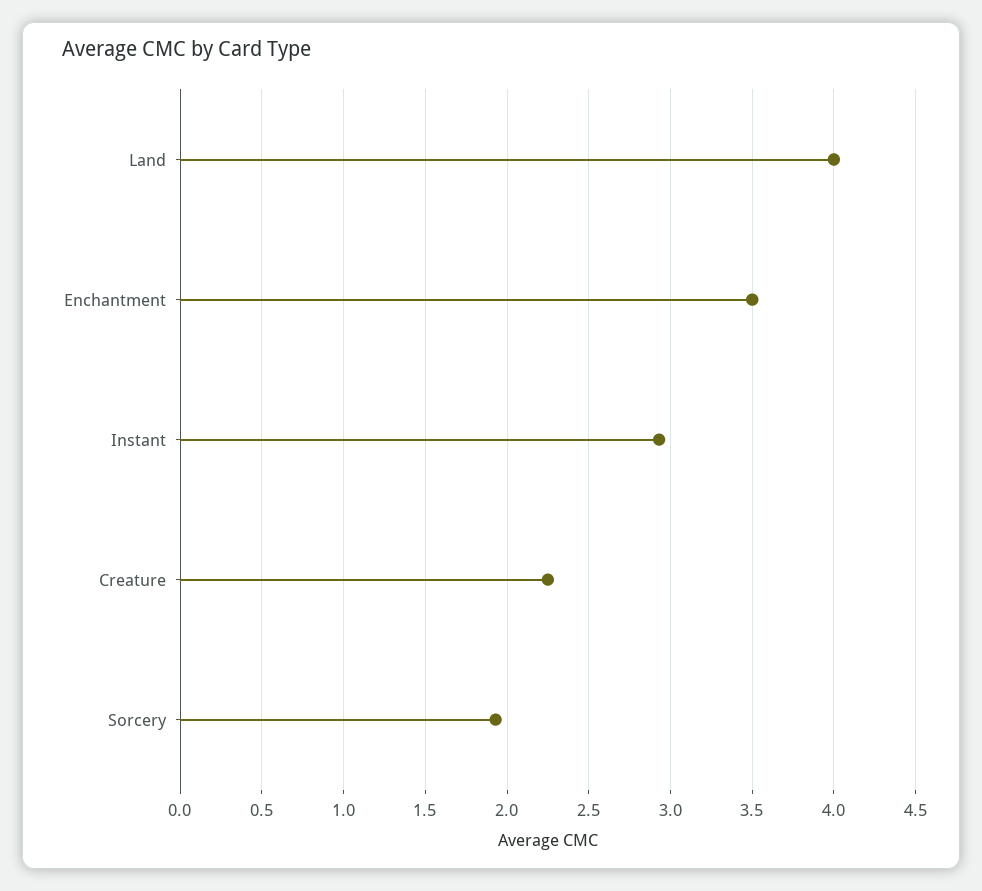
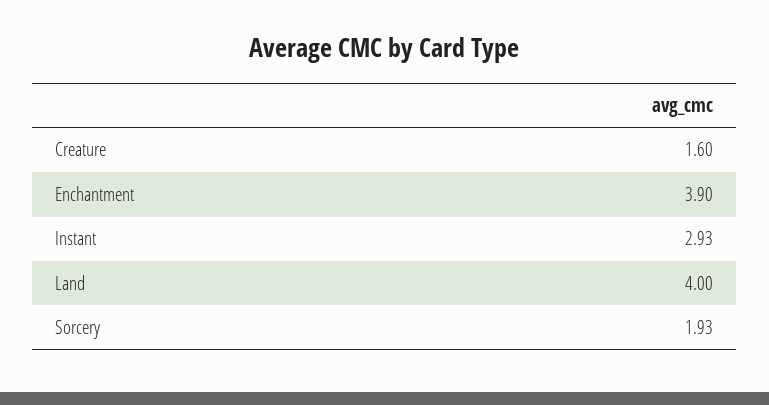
  {
    "Land": 4,
-   "Enchantment": 3.5,
+   "Enchantment": 3.9,
    "Instant": 2.93,
-   "Creature": 2.25,
+   "Creature": 1.6,
    "Sorcery": 1.93
  }

